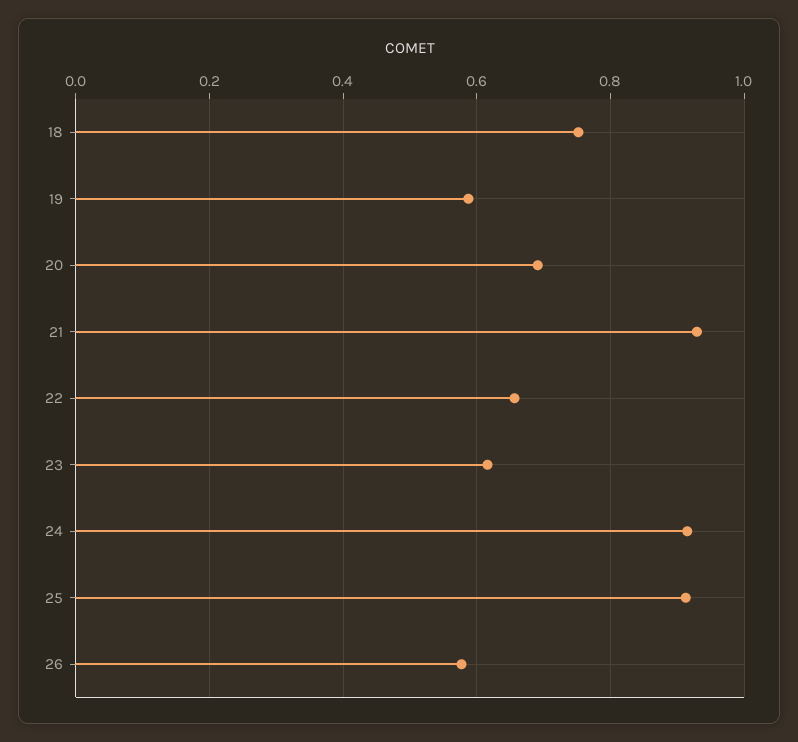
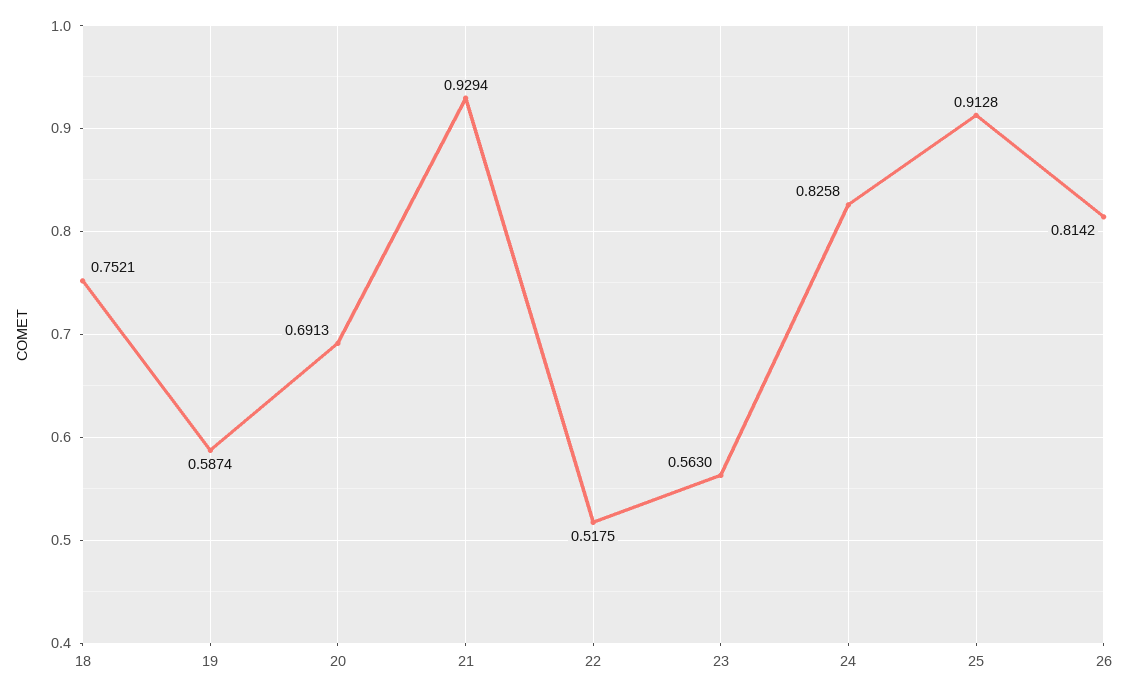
  {
    "18": 0.7521,
    "19": 0.5874,
    "20": 0.6913,
    "21": 0.9294,
-   "22": 0.66,
+   "22": 0.5175,
-   "23": 0.62,
+   "23": 0.563,
-   "24": 0.92,
+   "24": 0.8258,
    "25": 0.9128,
-   "26": 0.58
+   "26": 0.8142
  }

